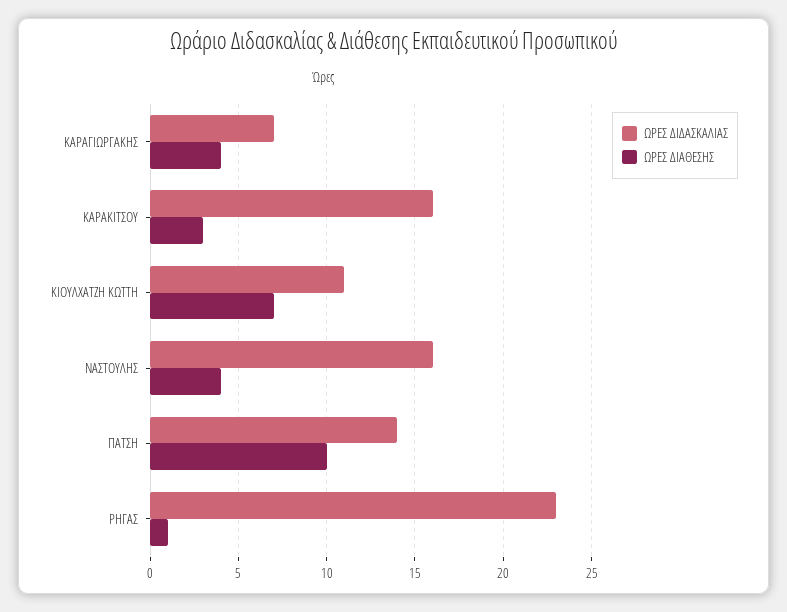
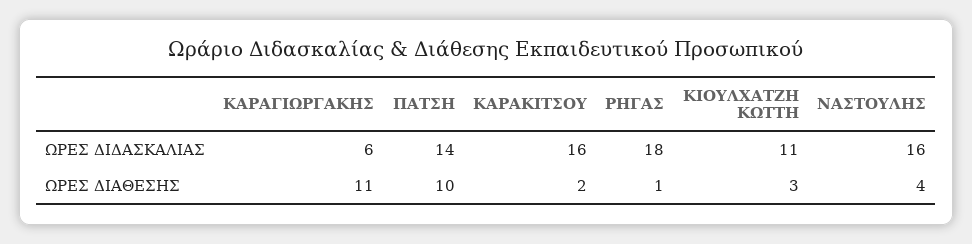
  {
    "ΩΡΕΣ ΔΙΔΑΣΚΑΛΙΑΣ": {
-     "ΚΑΡΑΓΙΩΡΓΑΚΗΣ": 7,
+     "ΚΑΡΑΓΙΩΡΓΑΚΗΣ": 6,
      "ΚΑΡΑΚΙΤΣΟΥ": 16,
      "ΚΙΟΥΛΧΑΤΖΗ ΚΩΤΤΗ": 11,
      "ΝΑΣΤΟΥΛΗΣ": 16,
      "ΠΑΤΣΗ": 14,
-     "ΡΗΓΑΣ": 23
+     "ΡΗΓΑΣ": 18
    },
    "ΩΡΕΣ ΔΙΑΘΕΣΗΣ": {
-     "ΚΑΡΑΓΙΩΡΓΑΚΗΣ": 4,
+     "ΚΑΡΑΓΙΩΡΓΑΚΗΣ": 11,
-     "ΚΑΡΑΚΙΤΣΟΥ": 3,
+     "ΚΑΡΑΚΙΤΣΟΥ": 2,
-     "ΚΙΟΥΛΧΑΤΖΗ ΚΩΤΤΗ": 7,
+     "ΚΙΟΥΛΧΑΤΖΗ ΚΩΤΤΗ": 3,
      "ΝΑΣΤΟΥΛΗΣ": 4,
      "ΠΑΤΣΗ": 10,
      "ΡΗΓΑΣ": 1
    }
  }

